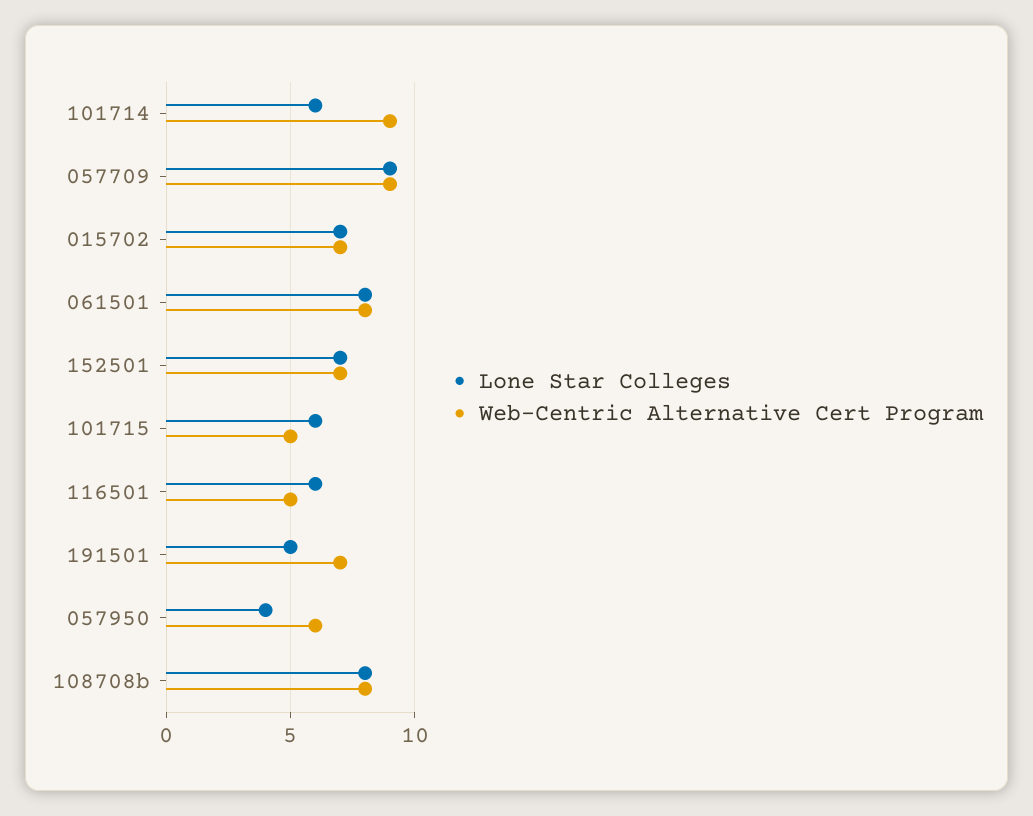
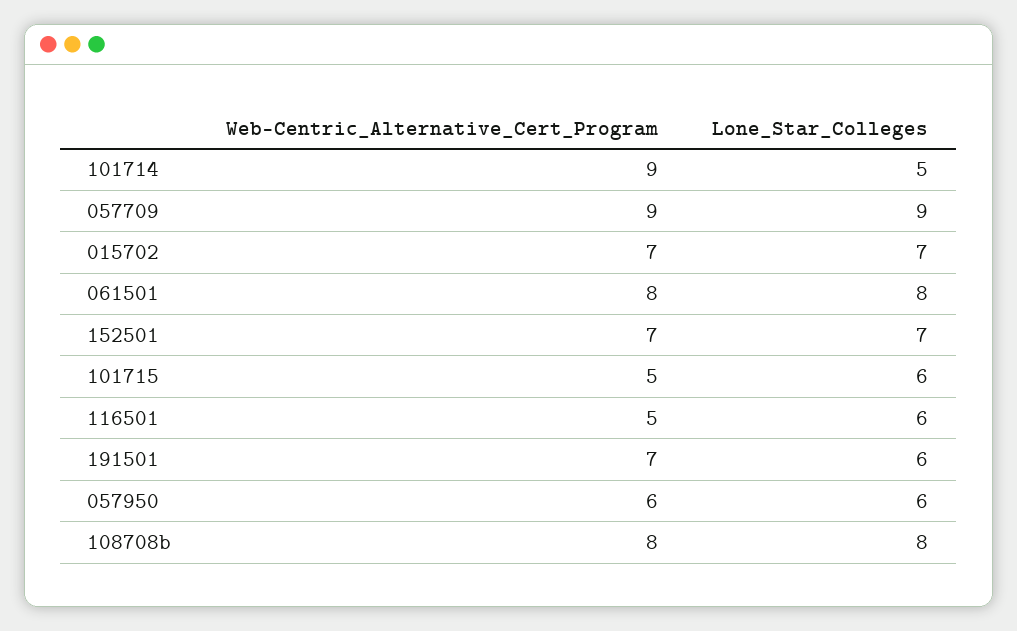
  {
    "Lone Star Colleges": {
-     "101714": 6,
+     "101714": 5,
      "057709": 9,
      "015702": 7,
      "061501": 8,
      "152501": 7,
      "101715": 6,
      "116501": 6,
-     "191501": 5,
+     "191501": 6,
-     "057950": 4,
+     "057950": 6,
      "108708b": 8
    },
    "Web-Centric Alternative Cert Program": {
      "101714": 9,
      "057709": 9,
      "015702": 7,
      "061501": 8,
      "152501": 7,
      "101715": 5,
      "116501": 5,
      "191501": 7,
      "057950": 6,
      "108708b": 8
    }
  }

